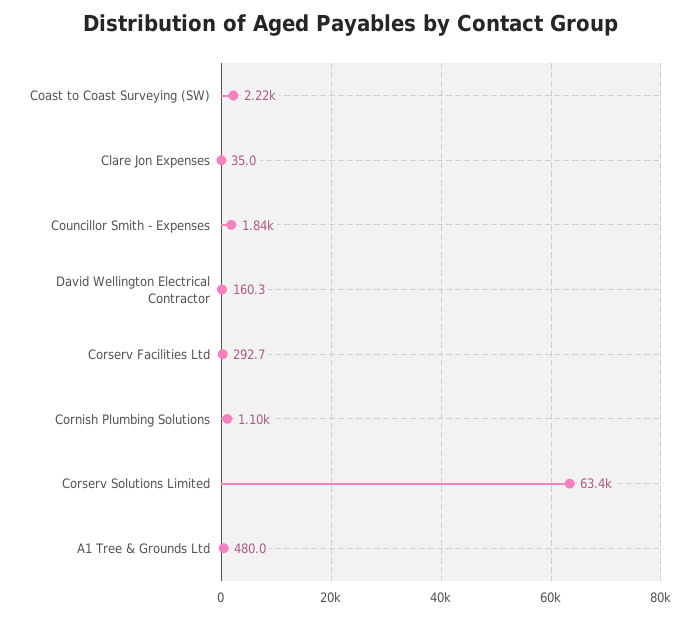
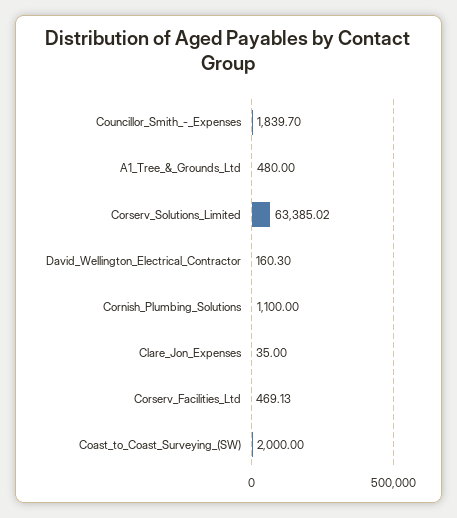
  {
-   "Coast to Coast Surveying (SW)": 2220,
+   "Coast to Coast Surveying (SW)": 2000,
    "Clare Jon Expenses": 35,
    "Councillor Smith - Expenses": 1839.7,
    "David Wellington Electrical Contractor": 160.3,
-   "Corserv Facilities Ltd": 292.7,
+   "Corserv Facilities Ltd": 469.13,
    "Cornish Plumbing Solutions": 1100,
    "Corserv Solutions Limited": 63385.02,
    "A1 Tree & Grounds Ltd": 480
  }

